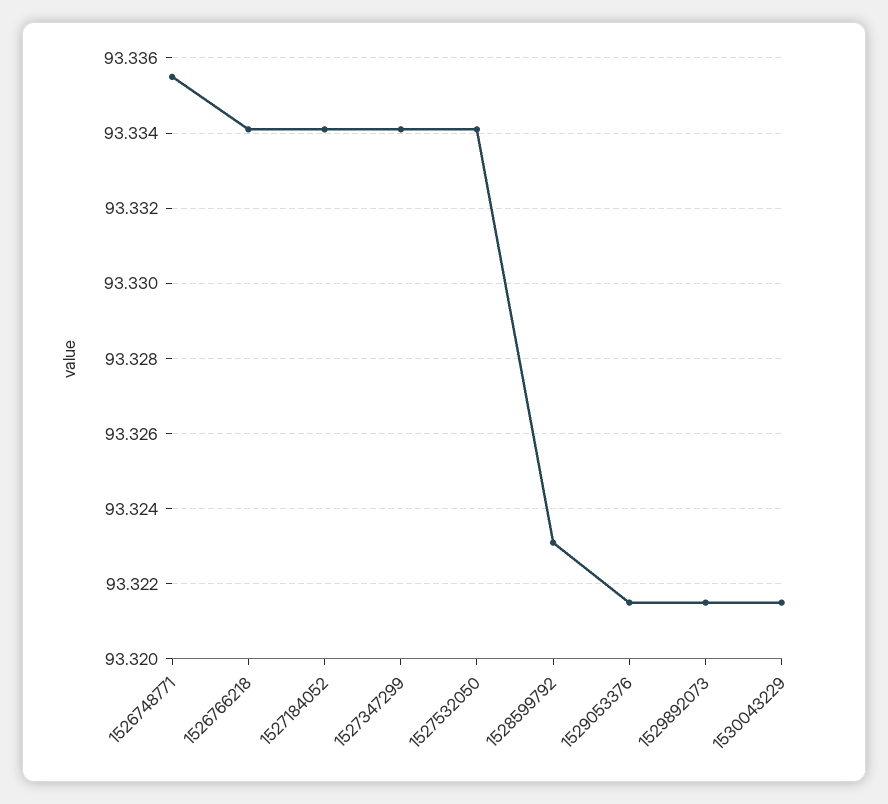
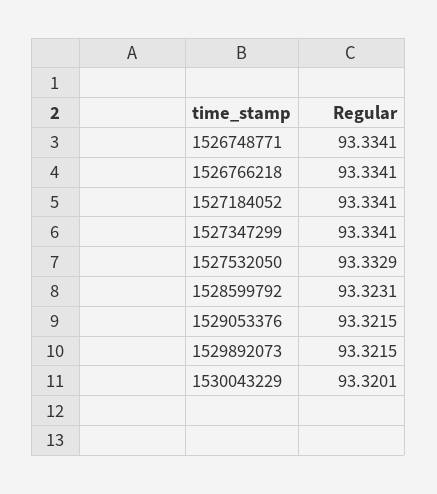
  {
-   "1526748771": 93.3355,
+   "1526748771": 93.3341,
    "1526766218": 93.3341,
    "1527184052": 93.3341,
    "1527347299": 93.3341,
-   "1527532050": 93.334,
+   "1527532050": 93.3329,
    "1528599792": 93.3231,
    "1529053376": 93.3215,
    "1529892073": 93.3215,
-   "1530043229": 93.3215
+   "1530043229": 93.3201
  }

